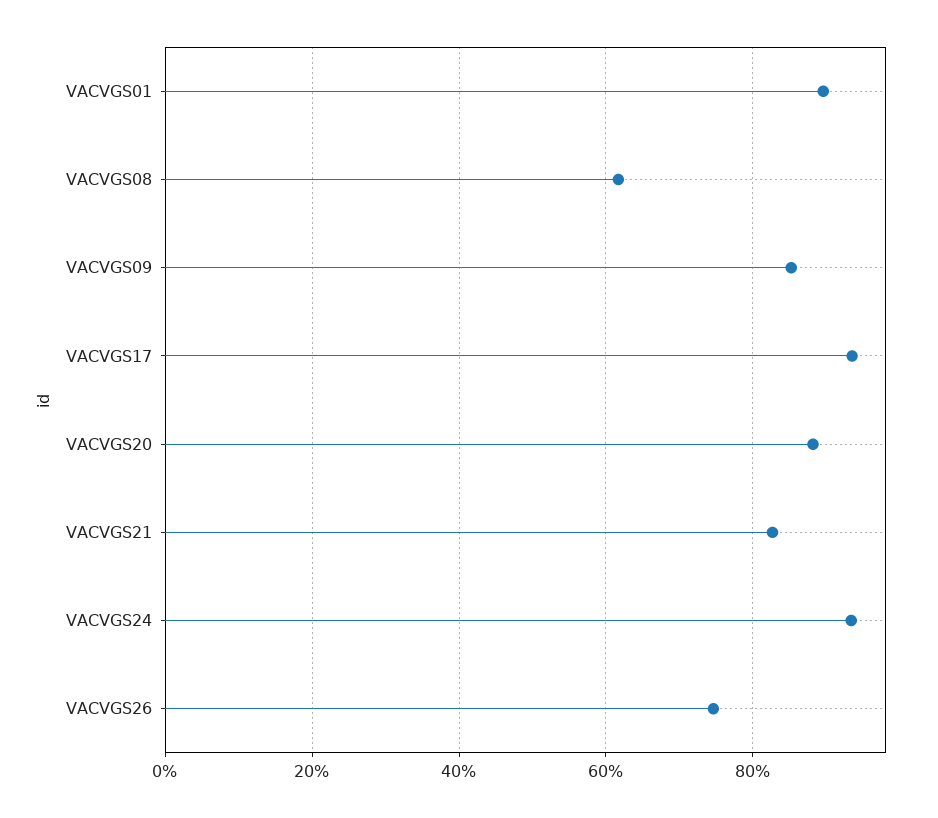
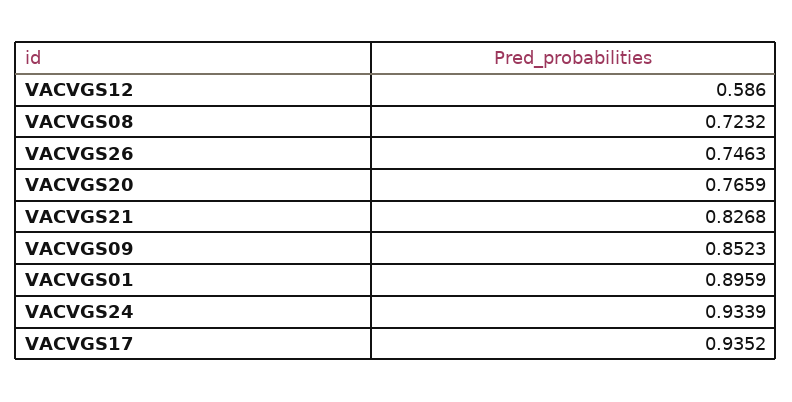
  {
    "VACVGS01": 0.8959,
-   "VACVGS08": 0.62,
+   "VACVGS08": 0.7232,
    "VACVGS09": 0.8523,
    "VACVGS17": 0.9352,
-   "VACVGS20": 0.88,
+   "VACVGS20": 0.7659,
    "VACVGS21": 0.8268,
    "VACVGS24": 0.9339,
-   "VACVGS26": 0.7463
+   "VACVGS26": 0.7463,
+   "VACVGS12": 0.586
  }

